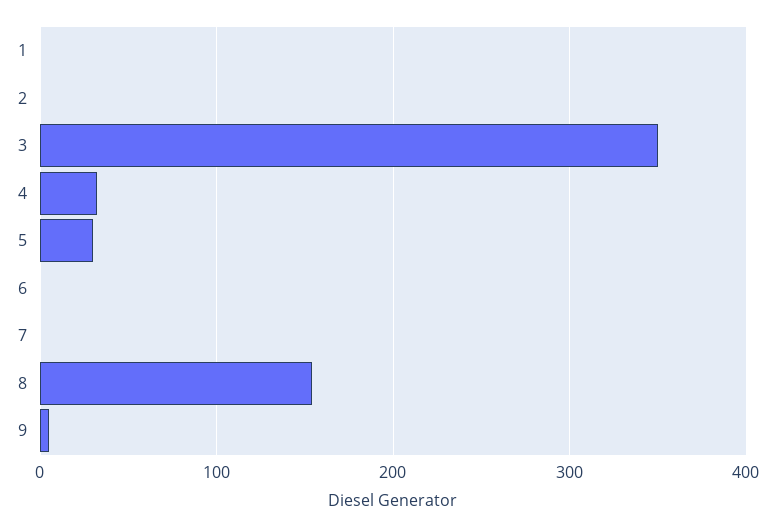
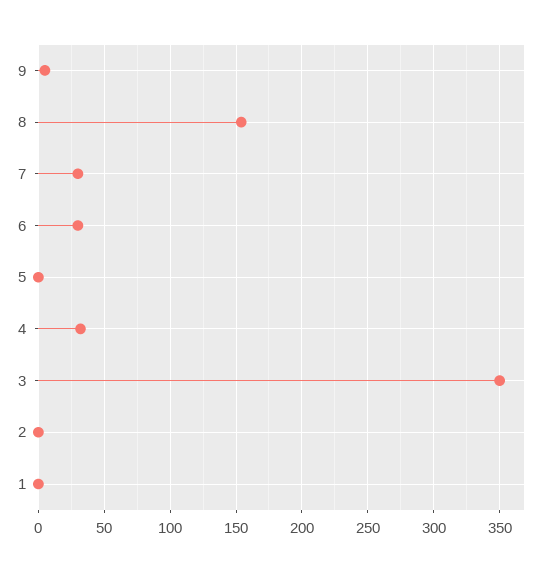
  {
    "1": 0,
    "2": 0,
    "3": 350,
    "4": 30,
-   "5": 30,
+   "5": 0,
-   "6": 0,
+   "6": 30,
-   "7": 0,
+   "7": 30,
    "8": 155,
    "9": 5
  }

